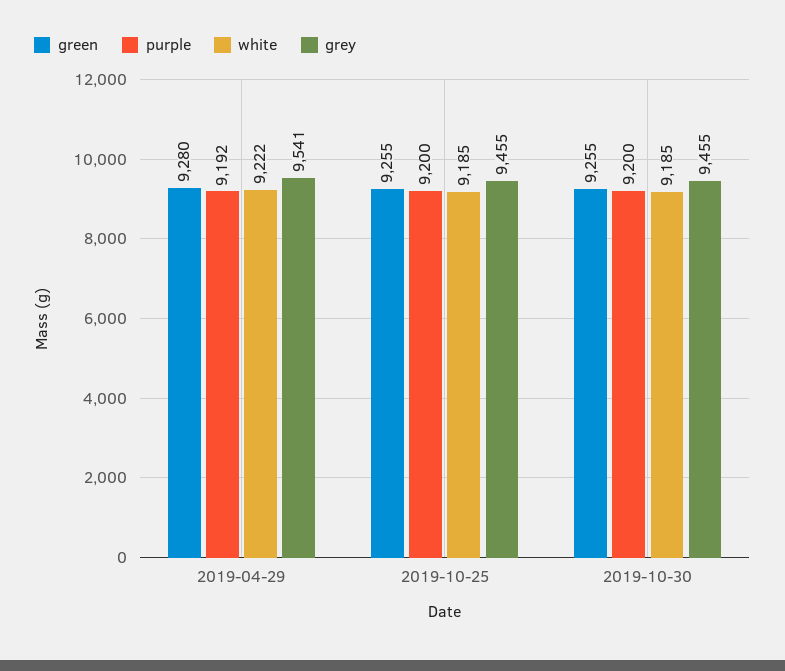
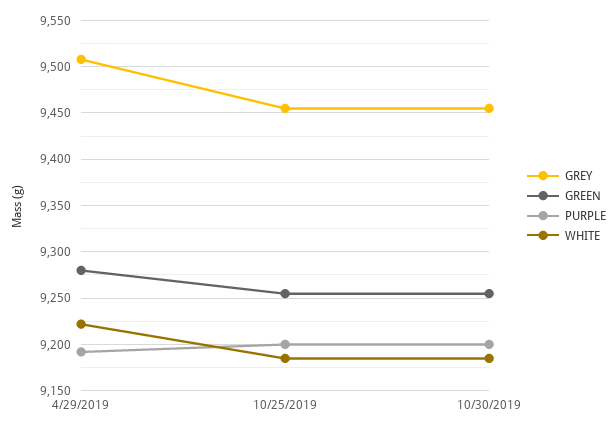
  {
    "green": {
      "2019-04-29": 9280,
      "2019-10-25": 9255,
      "2019-10-30": 9255
    },
    "purple": {
      "2019-04-29": 9192,
      "2019-10-25": 9200,
      "2019-10-30": 9200
    },
    "white": {
      "2019-04-29": 9222,
      "2019-10-25": 9185,
      "2019-10-30": 9185
    },
    "grey": {
-     "2019-04-29": 9541,
+     "2019-04-29": 9510,
      "2019-10-25": 9455,
      "2019-10-30": 9455
    }
  }

